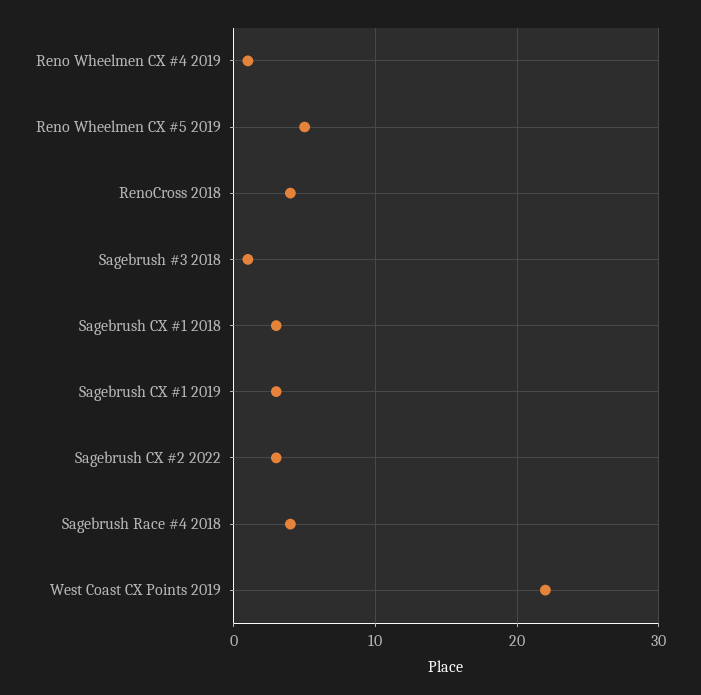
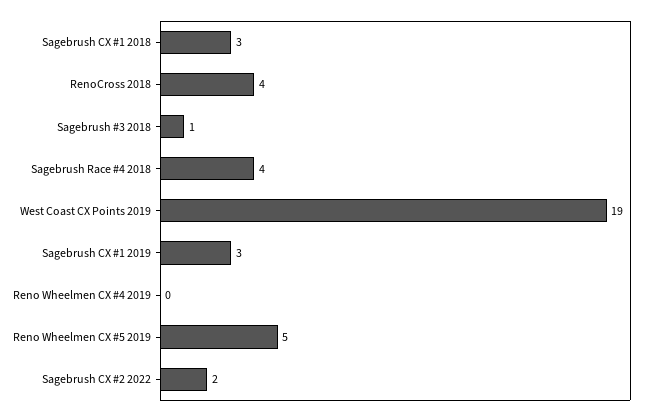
  {
-   "Reno Wheelmen CX #4 2019": 1,
+   "Reno Wheelmen CX #4 2019": 0,
    "Reno Wheelmen CX #5 2019": 5,
    "RenoCross 2018": 4,
    "Sagebrush #3 2018": 1,
    "Sagebrush CX #1 2018": 3,
    "Sagebrush CX #1 2019": 3,
-   "Sagebrush CX #2 2022": 3,
+   "Sagebrush CX #2 2022": 2,
    "Sagebrush Race #4 2018": 4,
-   "West Coast CX Points 2019": 22
+   "West Coast CX Points 2019": 19
  }

